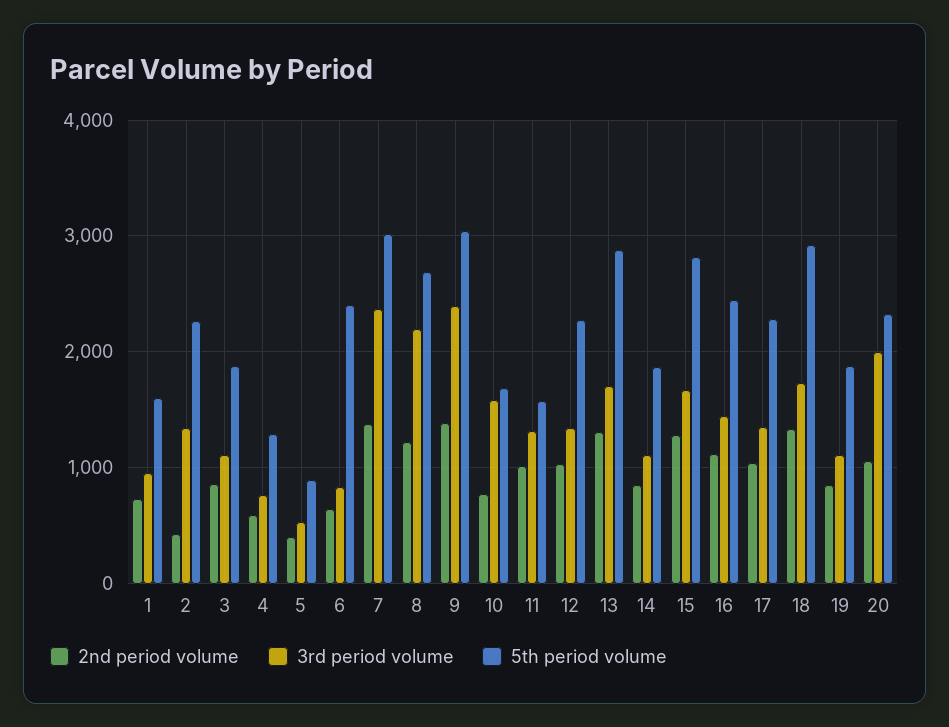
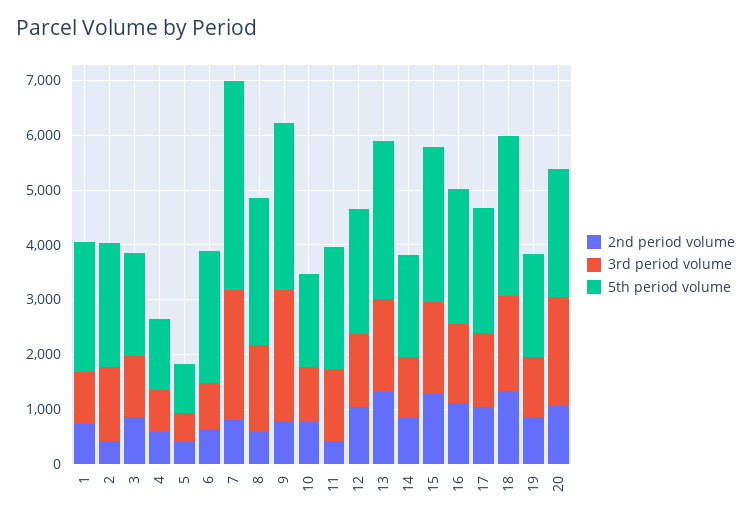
  {
    "2nd period volume": {
      "1": 700,
      "2": 400,
      "3": 900,
      "4": 600,
      "5": 400,
      "6": 600,
-     "7": 1400,
+     "7": 800,
-     "8": 1200,
+     "8": 600,
-     "9": 1400,
+     "9": 800,
      "10": 800,
-     "11": 1000,
+     "11": 400,
      "12": 1000,
      "13": 1300,
      "14": 900,
      "15": 1300,
      "16": 1100,
      "17": 1000,
      "18": 1300,
      "19": 900,
      "20": 1100
    },
    "3rd period volume": {
      "1": 900,
      "2": 1300,
      "3": 1100,
      "4": 800,
      "5": 500,
      "6": 800,
      "7": 2400,
-     "8": 2200,
+     "8": 1600,
      "9": 2400,
-     "10": 1600,
+     "10": 1000,
      "11": 1300,
      "12": 1300,
      "13": 1700,
      "14": 1100,
      "15": 1700,
      "16": 1400,
      "17": 1400,
      "18": 1700,
      "19": 1100,
      "20": 2000
    },
    "5th period volume": {
-     "1": 1600,
+     "1": 2400,
      "2": 2300,
      "3": 1900,
      "4": 1300,
      "5": 900,
      "6": 2400,
-     "7": 3000,
+     "7": 3800,
      "8": 2700,
      "9": 3000,
      "10": 1700,
-     "11": 1600,
+     "11": 2200,
      "12": 2300,
      "13": 2900,
      "14": 1900,
      "15": 2800,
      "16": 2400,
      "17": 2300,
      "18": 2900,
      "19": 1900,
      "20": 2300
    }
  }

